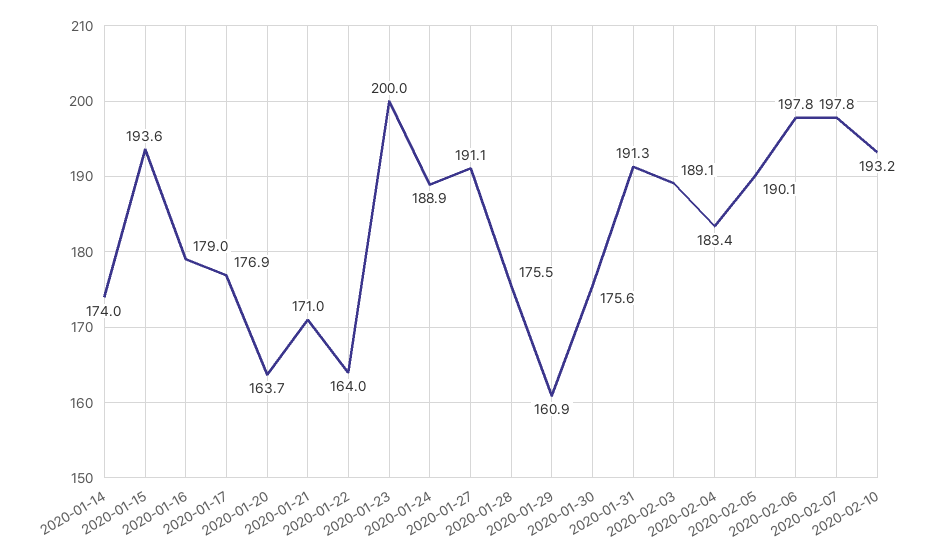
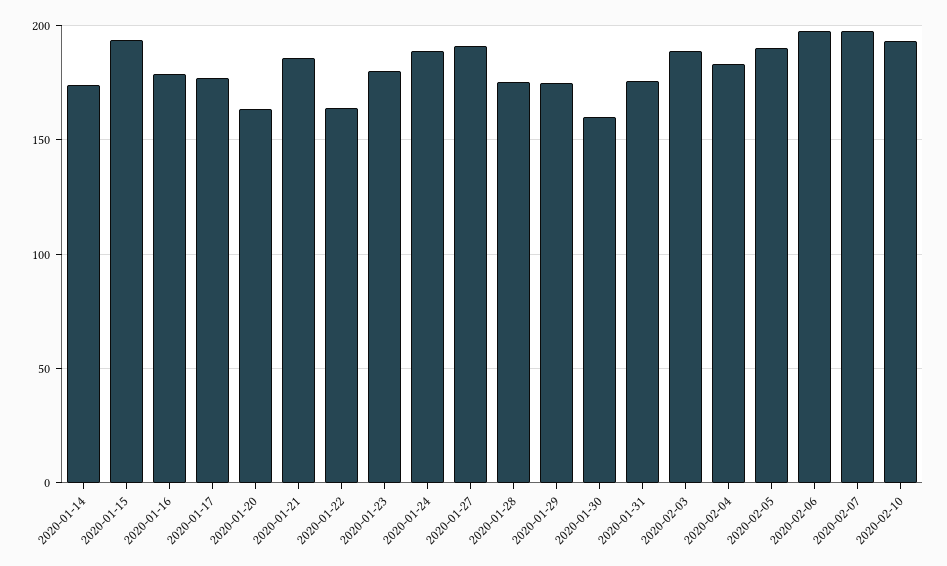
  {
    "2020-01-14": 174,
    "2020-01-15": 193.6,
    "2020-01-16": 179,
    "2020-01-17": 176.9,
    "2020-01-20": 163.7,
-   "2020-01-21": 171,
+   "2020-01-21": 185,
    "2020-01-22": 164,
-   "2020-01-23": 200,
+   "2020-01-23": 180,
    "2020-01-24": 188.9,
    "2020-01-27": 191.1,
    "2020-01-28": 175.5,
-   "2020-01-29": 160.9,
+   "2020-01-29": 175,
-   "2020-01-30": 175.6,
+   "2020-01-30": 160,
-   "2020-01-31": 191.3,
+   "2020-01-31": 175,
    "2020-02-03": 189.1,
    "2020-02-04": 183.4,
    "2020-02-05": 190.1,
    "2020-02-06": 197.8,
    "2020-02-07": 197.8,
    "2020-02-10": 193.2
  }

